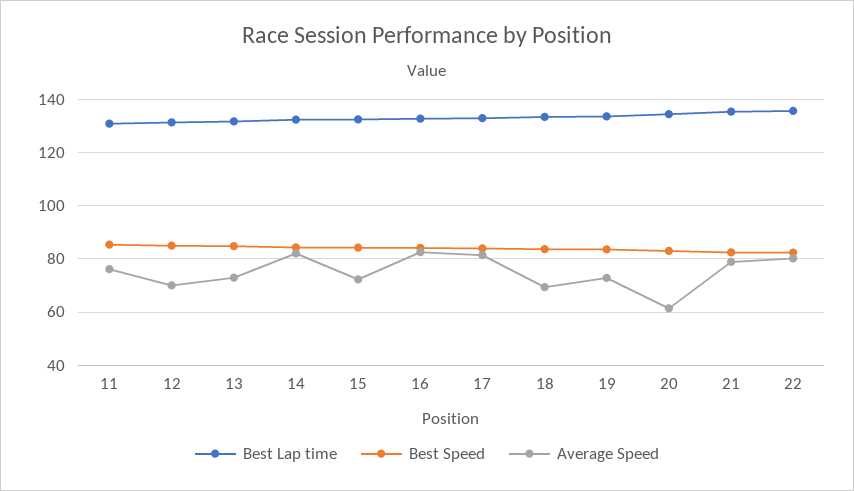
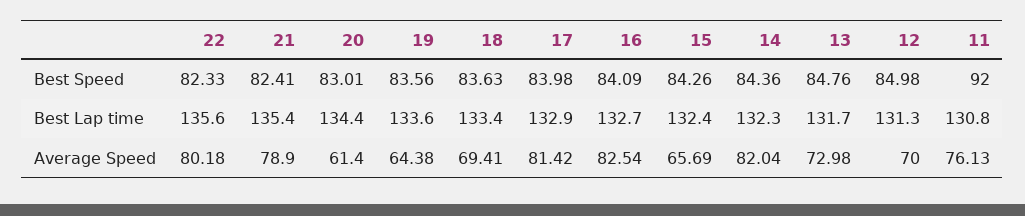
  {
    "Best Lap time": {
      "11": 130.8,
      "12": 131.3,
      "13": 131.7,
      "14": 132.3,
      "15": 132.4,
      "16": 132.7,
      "17": 132.9,
      "18": 133.4,
      "19": 133.6,
      "20": 134.4,
      "21": 135.4,
      "22": 135.6
    },
    "Best Speed": {
-     "11": 85,
+     "11": 92,
      "12": 84.98,
      "13": 84.76,
      "14": 84.36,
      "15": 84.26,
      "16": 84.09,
      "17": 83.98,
      "18": 83.63,
      "19": 83.56,
      "20": 83.01,
      "21": 82.41,
      "22": 82.33
    },
    "Average Speed": {
      "11": 76.13,
      "12": 70,
      "13": 72.98,
      "14": 82.04,
-     "15": 72.5,
+     "15": 65.69,
      "16": 82.54,
      "17": 81.42,
      "18": 69.41,
-     "19": 72.5,
+     "19": 64.38,
      "20": 61.4,
      "21": 78.9,
      "22": 80.18
    }
  }

